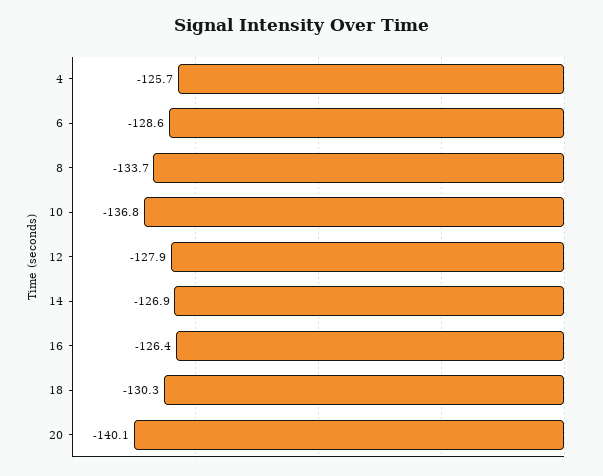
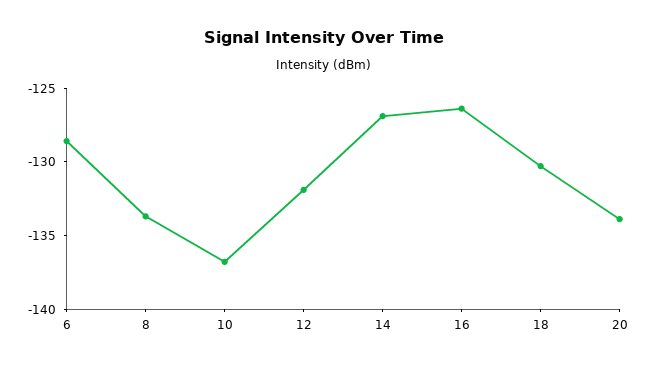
  {
-   "4": -125.7,
    "6": -128.6,
    "8": -133.7,
    "10": -136.8,
-   "12": -127.9,
+   "12": -132,
    "14": -126.9,
    "16": -126.4,
    "18": -130.3,
-   "20": -140.1
+   "20": -134
  }

